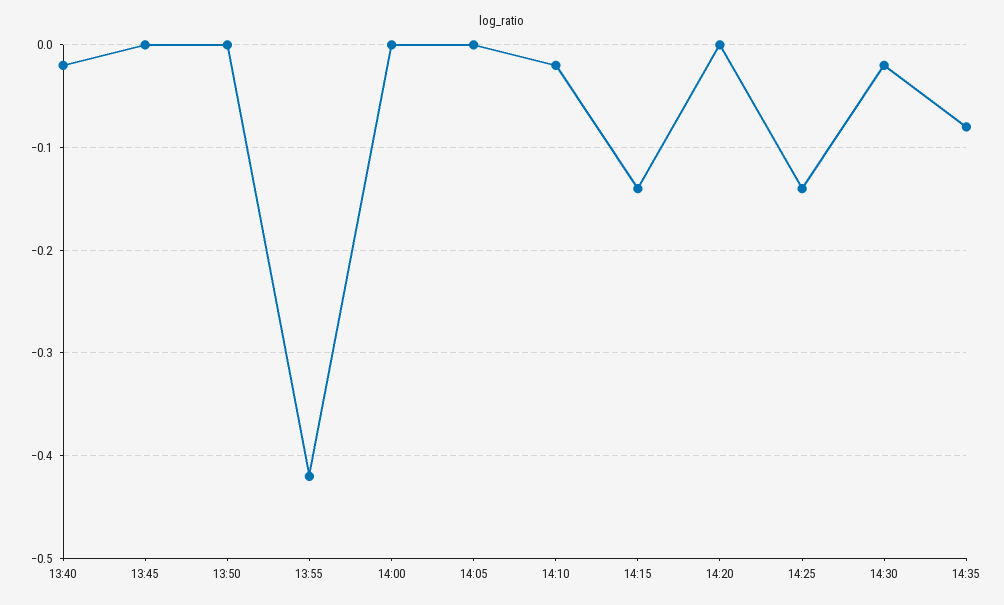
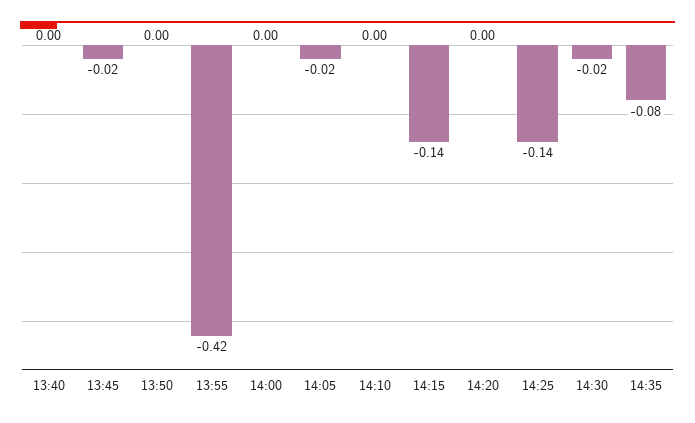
  {
-   "13:40": -0.02,
+   "13:40": 0,
-   "13:45": 0,
+   "13:45": -0.02,
    "13:50": 0,
    "13:55": -0.42,
    "14:00": 0,
-   "14:05": 0,
+   "14:05": -0.02,
-   "14:10": -0.02,
+   "14:10": 0,
    "14:15": -0.14,
    "14:20": 0,
    "14:25": -0.14,
    "14:30": -0.02,
    "14:35": -0.08
  }

